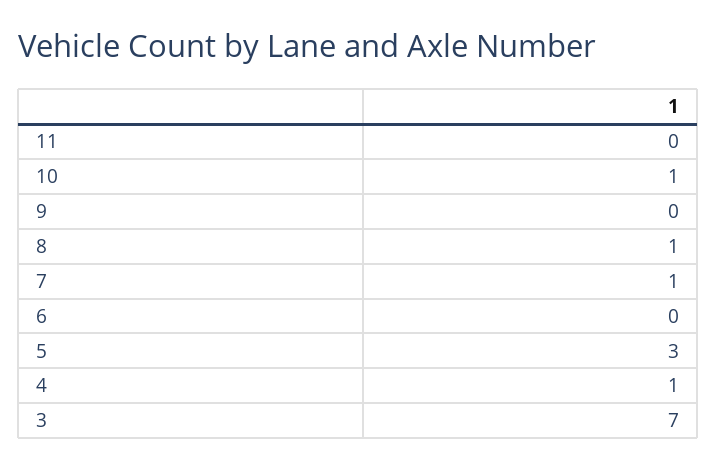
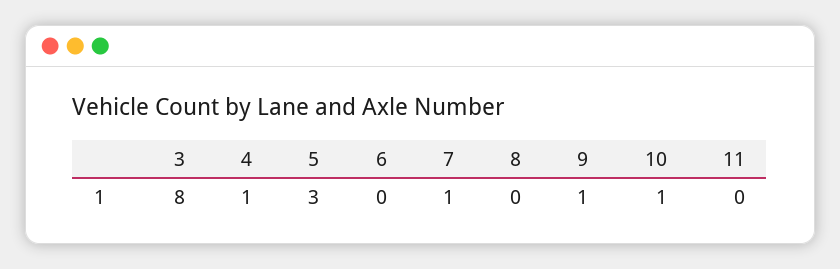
  {
    "11": 0,
    "10": 1,
-   "9": 0,
+   "9": 1,
-   "8": 1,
+   "8": 0,
    "7": 1,
    "6": 0,
    "5": 3,
    "4": 1,
-   "3": 7
+   "3": 8
  }

